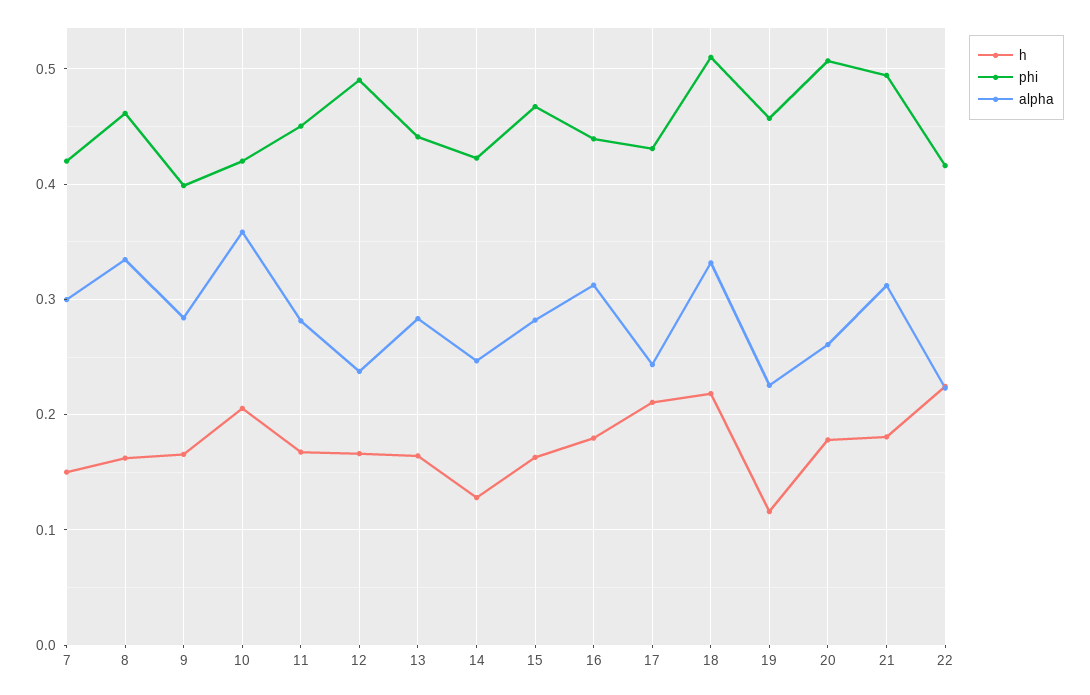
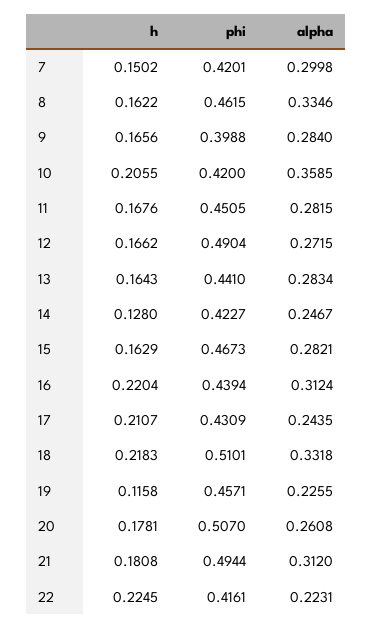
  {
    "h": {
      "7": 0.1502,
      "8": 0.1622,
      "9": 0.1656,
      "10": 0.2055,
      "11": 0.1676,
      "12": 0.1662,
      "13": 0.1643,
      "14": 0.128,
      "15": 0.1629,
-     "16": 0.18,
+     "16": 0.2204,
      "17": 0.2107,
      "18": 0.2183,
      "19": 0.1158,
      "20": 0.1781,
      "21": 0.1808,
      "22": 0.2245
    },
    "phi": {
      "7": 0.4201,
      "8": 0.4615,
      "9": 0.3988,
      "10": 0.42,
      "11": 0.4505,
      "12": 0.4904,
      "13": 0.441,
      "14": 0.4227,
      "15": 0.4673,
      "16": 0.4394,
      "17": 0.4309,
      "18": 0.5101,
      "19": 0.4571,
      "20": 0.507,
      "21": 0.4944,
      "22": 0.4161
    },
    "alpha": {
      "7": 0.2998,
      "8": 0.3346,
      "9": 0.284,
      "10": 0.3585,
      "11": 0.2815,
-     "12": 0.24,
+     "12": 0.2715,
      "13": 0.2834,
      "14": 0.2467,
      "15": 0.2821,
      "16": 0.3124,
      "17": 0.2435,
      "18": 0.3318,
      "19": 0.2255,
      "20": 0.2608,
      "21": 0.312,
      "22": 0.2231
    }
  }

